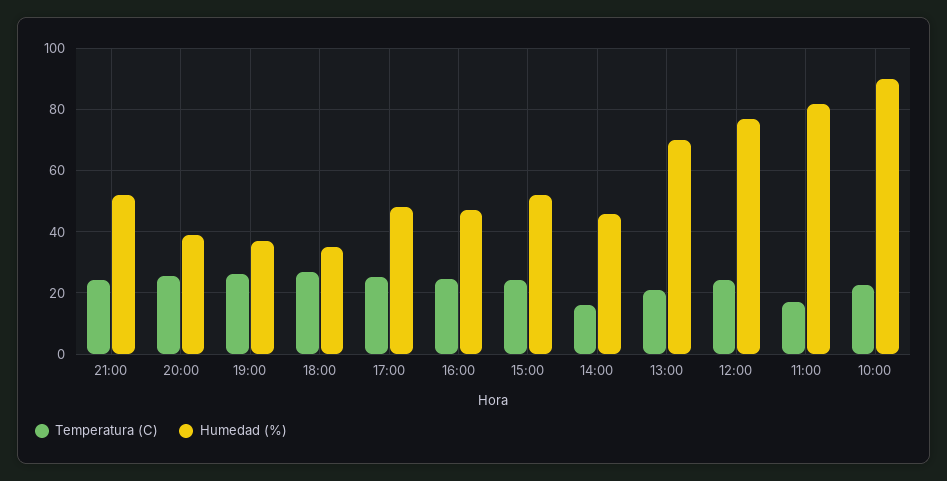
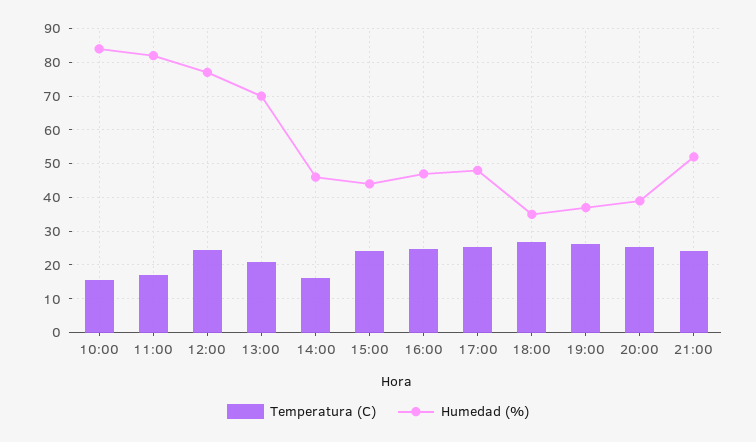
  {
    "Temperatura (C)": {
      "21:00": 24,
      "20:00": 26,
      "19:00": 26,
      "18:00": 26,
      "17:00": 26,
      "16:00": 24,
      "15:00": 24,
      "14:00": 16,
      "13:00": 20,
      "12:00": 24,
      "11:00": 18,
-     "10:00": 22
+     "10:00": 16
    },
    "Humedad (%)": {
      "21:00": 52,
      "20:00": 40,
      "19:00": 38,
      "18:00": 36,
      "17:00": 48,
      "16:00": 48,
-     "15:00": 52,
+     "15:00": 44,
      "14:00": 46,
      "13:00": 70,
      "12:00": 78,
      "11:00": 82,
-     "10:00": 90
+     "10:00": 84
    }
  }

